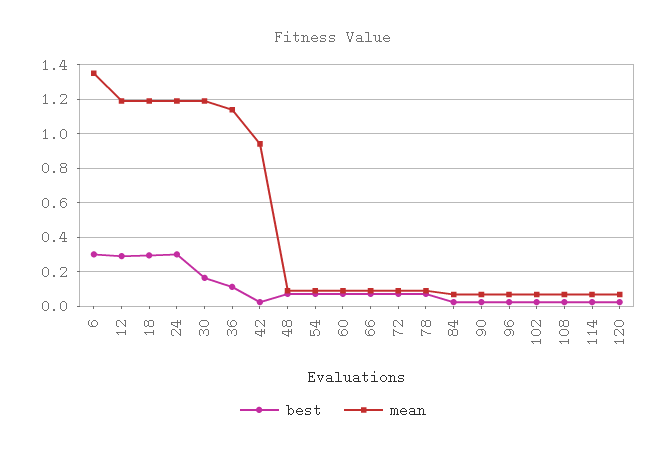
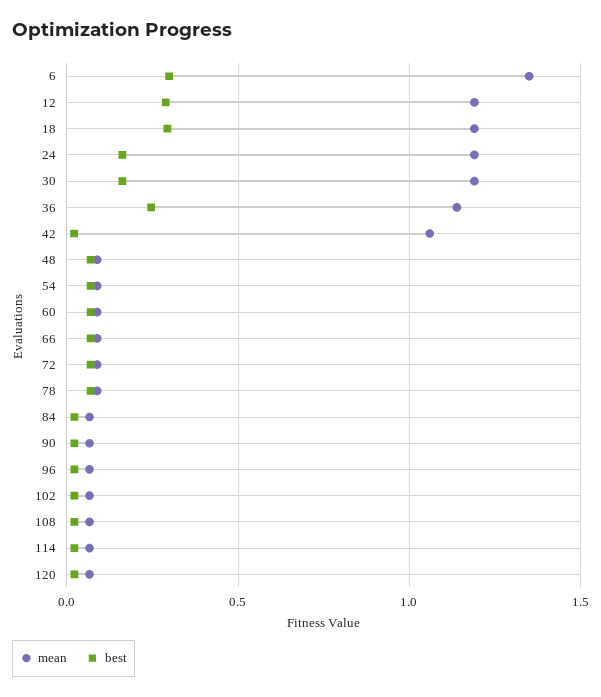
  {
    "best": {
      "6": 0.3,
      "12": 0.3,
      "18": 0.3,
-     "24": 0.3,
+     "24": 0.15,
      "30": 0.15,
-     "36": 0.1,
+     "36": 0.25,
      "42": 0,
      "48": 0.05,
      "54": 0.05,
      "60": 0.05,
      "66": 0.05,
      "72": 0.05,
      "78": 0.05,
      "84": 0,
      "90": 0,
      "96": 0,
      "102": 0,
      "108": 0,
      "114": 0,
      "120": 0
    },
    "mean": {
      "6": 1.35,
      "12": 1.2,
      "18": 1.2,
      "24": 1.2,
      "30": 1.2,
      "36": 1.15,
-     "42": 0.95,
+     "42": 1.05,
      "48": 0.1,
      "54": 0.1,
      "60": 0.1,
      "66": 0.1,
      "72": 0.1,
      "78": 0.1,
      "84": 0.05,
      "90": 0.05,
      "96": 0.05,
      "102": 0.05,
      "108": 0.05,
      "114": 0.05,
      "120": 0.05
    }
  }

